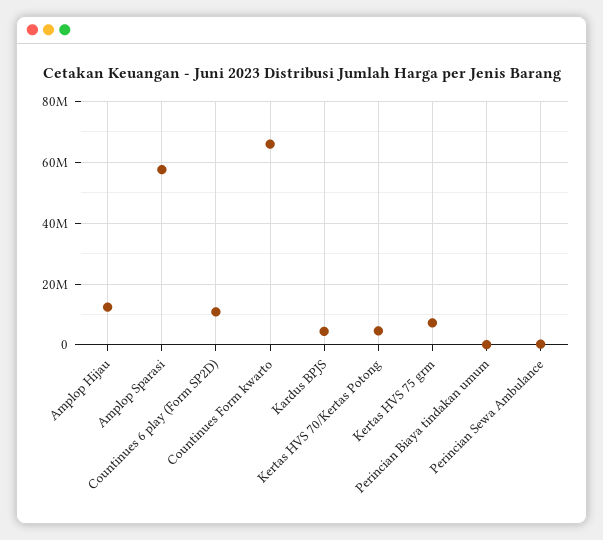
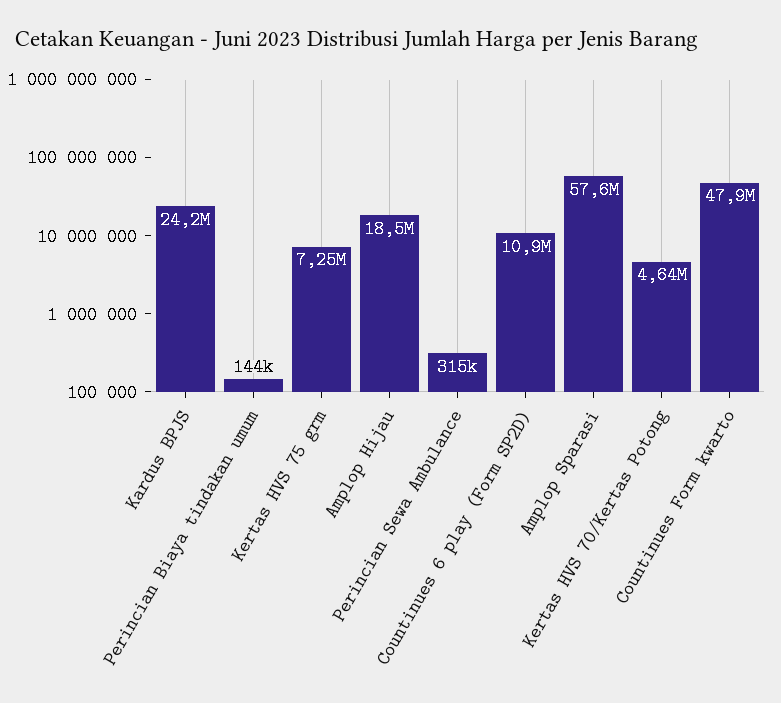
  {
-   "Amplop Hijau": 12000000,
+   "Amplop Hijau": 18500000,
    "Amplop Sparasi": 57600000,
    "Countinues 6 play (Form SP2D)": 10900000,
-   "Countinues Form kwarto": 66000000,
+   "Countinues Form kwarto": 47900000,
-   "Kardus BPJS": 4000000,
+   "Kardus BPJS": 24200000,
    "Kertas HVS 70/Kertas Potong": 4640000,
    "Kertas HVS 75 grm": 7250000,
    "Perincian Biaya tindakan umum": 144000,
    "Perincian Sewa Ambulance": 315000
  }

